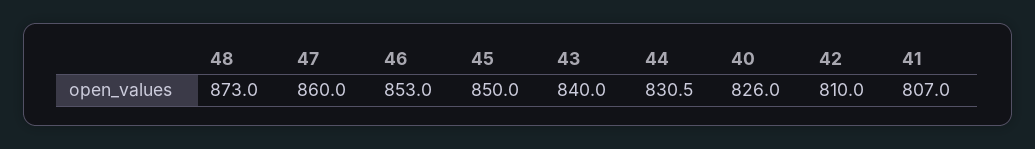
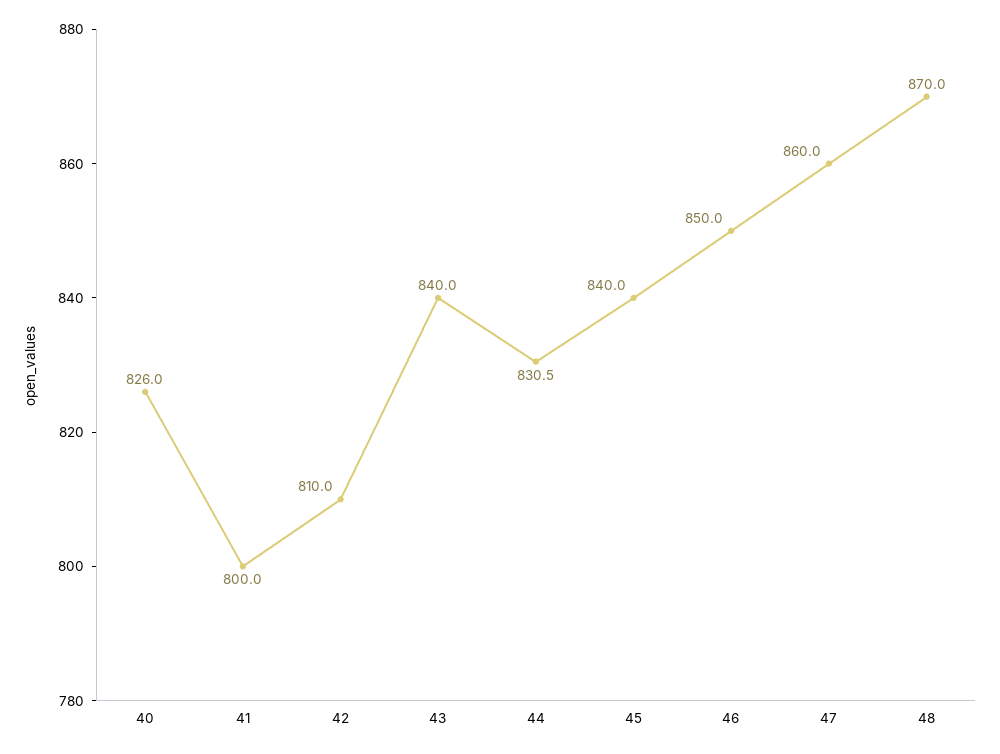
  {
-   "48": 873,
+   "48": 870,
    "47": 860,
-   "46": 853,
+   "46": 850,
-   "45": 850,
+   "45": 840,
    "43": 840,
    "44": 830.5,
    "40": 826,
    "42": 810,
-   "41": 807
+   "41": 800
  }

